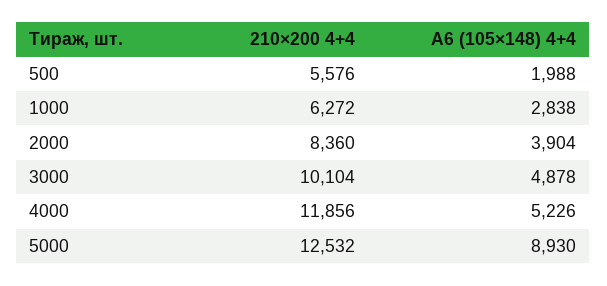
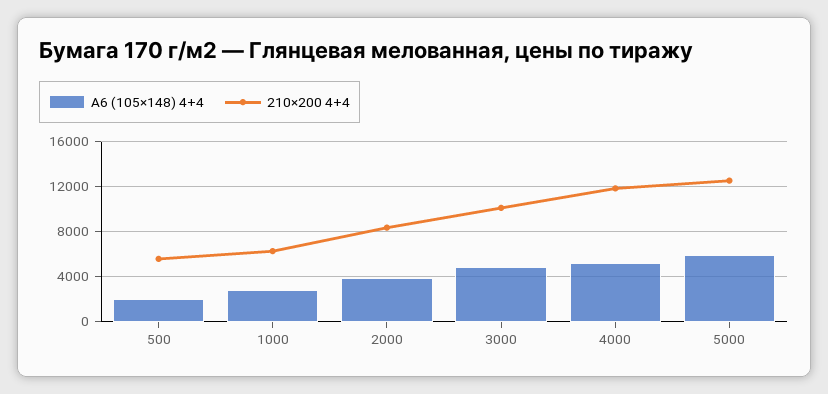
  {
    "210×200 4+4": {
      "500": 5576,
      "1000": 6272,
      "2000": 8360,
      "3000": 10104,
      "4000": 11856,
      "5000": 12532
    },
    "А6 (105×148) 4+4": {
      "500": 1988,
      "1000": 2838,
      "2000": 3904,
      "3000": 4878,
      "4000": 5226,
-     "5000": 8930
+     "5000": 6000
    }
  }

